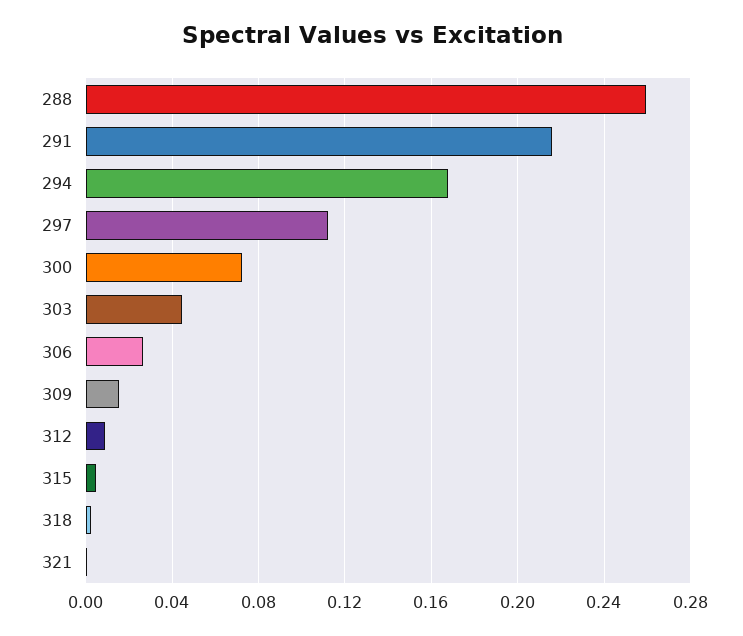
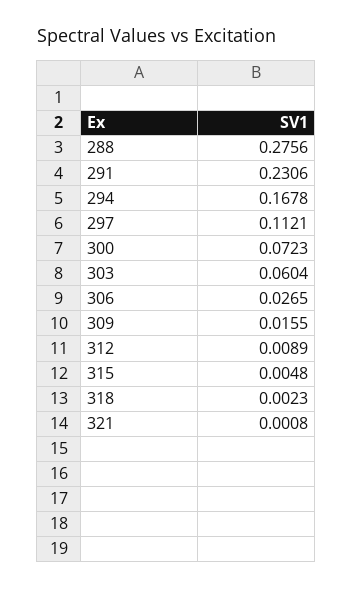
  {
-   "288": 0.26,
+   "288": 0.2756,
-   "291": 0.215,
+   "291": 0.2306,
    "294": 0.1678,
    "297": 0.1121,
    "300": 0.0723,
-   "303": 0.045,
+   "303": 0.0604,
    "306": 0.0265,
    "309": 0.0155,
    "312": 0.0089,
    "315": 0.0048,
    "318": 0.0023,
    "321": 0.0008
  }

